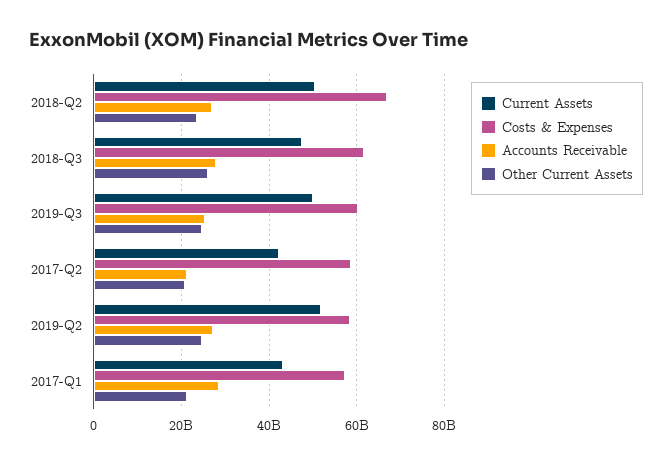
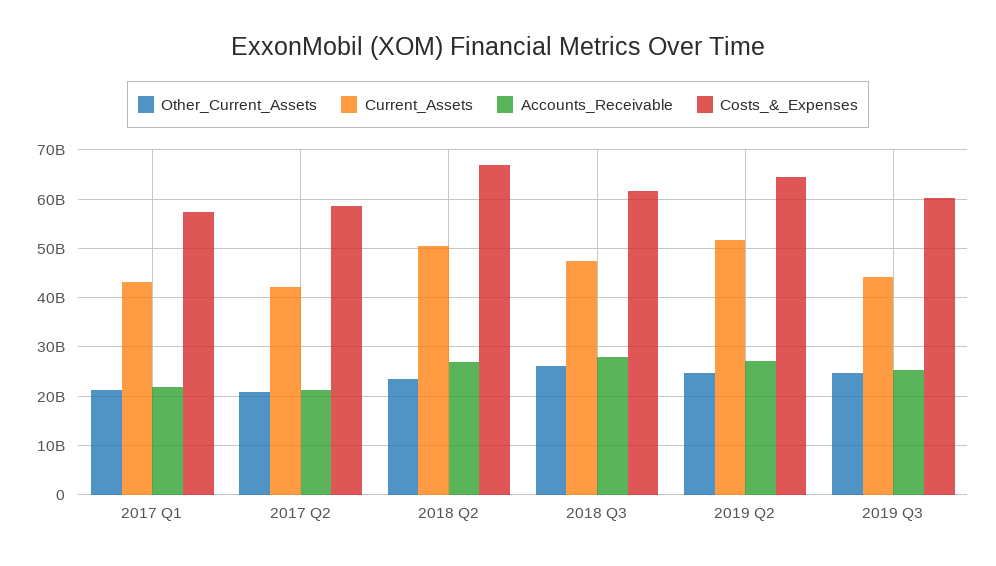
  {
    "Current Assets": {
      "2018-Q2": 50000000000,
      "2018-Q3": 48000000000,
-     "2019-Q3": 50000000000,
+     "2019-Q3": 44000000000,
      "2017-Q2": 42000000000,
      "2019-Q2": 52000000000,
      "2017-Q1": 44000000000
    },
    "Costs & Expenses": {
      "2018-Q2": 66000000000,
      "2018-Q3": 62000000000,
      "2019-Q3": 60000000000,
      "2017-Q2": 58000000000,
-     "2019-Q2": 58000000000,
+     "2019-Q2": 64000000000,
      "2017-Q1": 58000000000
    },
    "Accounts Receivable": {
      "2018-Q2": 26000000000,
      "2018-Q3": 28000000000,
      "2019-Q3": 26000000000,
      "2017-Q2": 22000000000,
      "2019-Q2": 28000000000,
-     "2017-Q1": 28000000000
+     "2017-Q1": 22000000000
    },
    "Other Current Assets": {
      "2018-Q2": 24000000000,
      "2018-Q3": 26000000000,
      "2019-Q3": 24000000000,
      "2017-Q2": 20000000000,
      "2019-Q2": 24000000000,
      "2017-Q1": 22000000000
    }
  }

